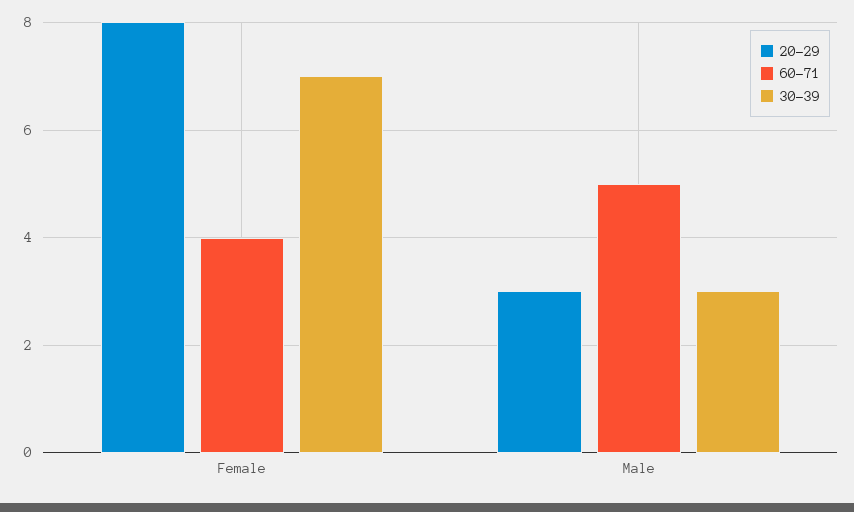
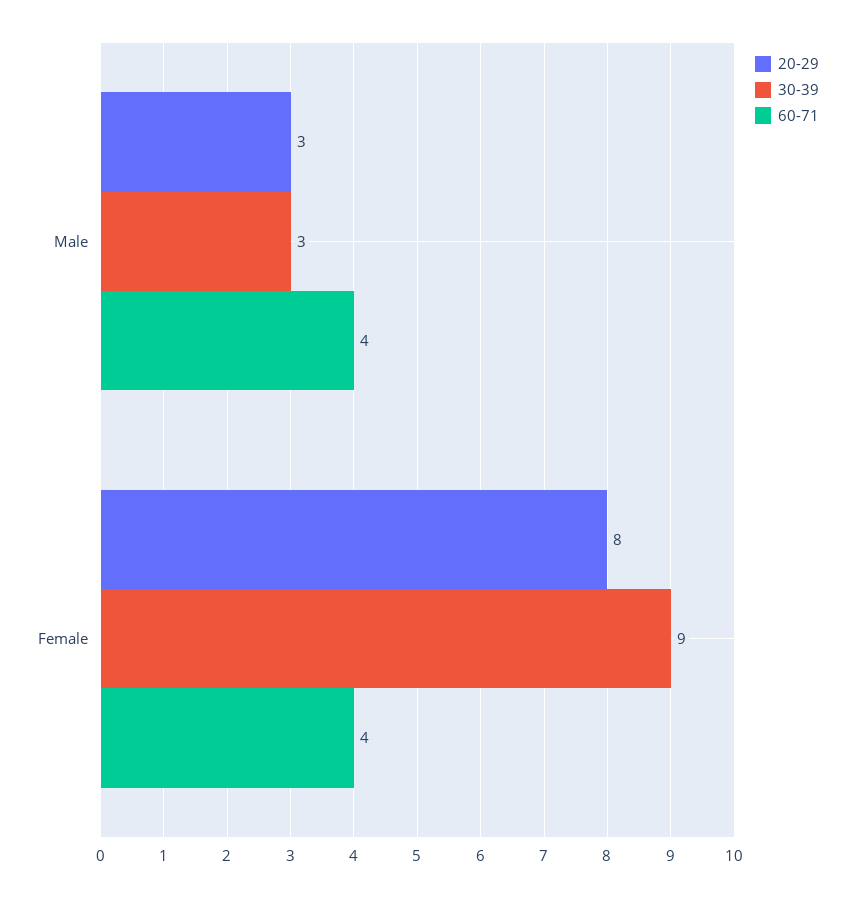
  {
    "20-29": {
      "Female": 8,
      "Male": 3
    },
    "60-71": {
      "Female": 4,
-     "Male": 5
+     "Male": 4
    },
    "30-39": {
-     "Female": 7,
+     "Female": 9,
      "Male": 3
    }
  }

